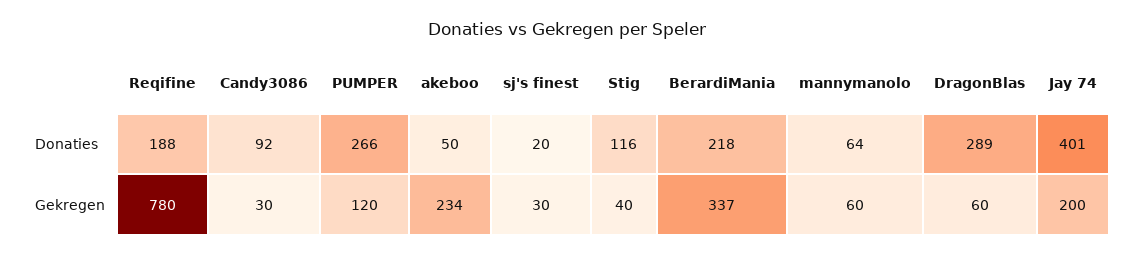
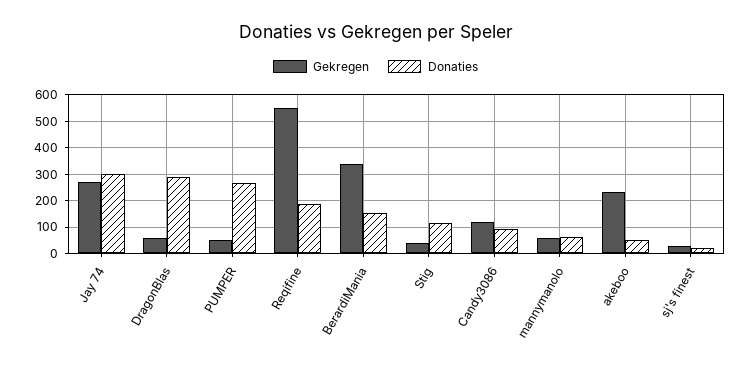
  {
    "Donaties": {
      "Reqifine": 188,
      "Candy3086": 92,
      "PUMPER": 266,
      "akeboo": 50,
      "sj's finest": 20,
      "Stig": 116,
-     "BerardiMania": 218,
+     "BerardiMania": 150,
      "mannymanolo": 64,
      "DragonBlas": 289,
-     "Jay 74": 401
+     "Jay 74": 300
    },
    "Gekregen": {
-     "Reqifine": 780,
+     "Reqifine": 550,
-     "Candy3086": 30,
+     "Candy3086": 125,
-     "PUMPER": 120,
+     "PUMPER": 50,
      "akeboo": 234,
      "sj's finest": 30,
      "Stig": 40,
      "BerardiMania": 337,
      "mannymanolo": 60,
      "DragonBlas": 60,
-     "Jay 74": 200
+     "Jay 74": 275
    }
  }

